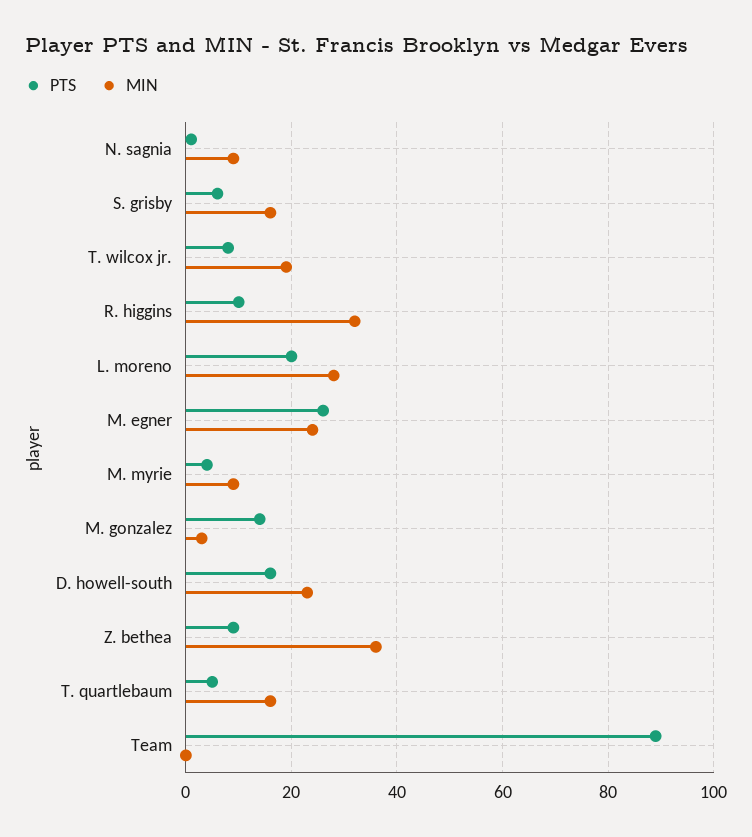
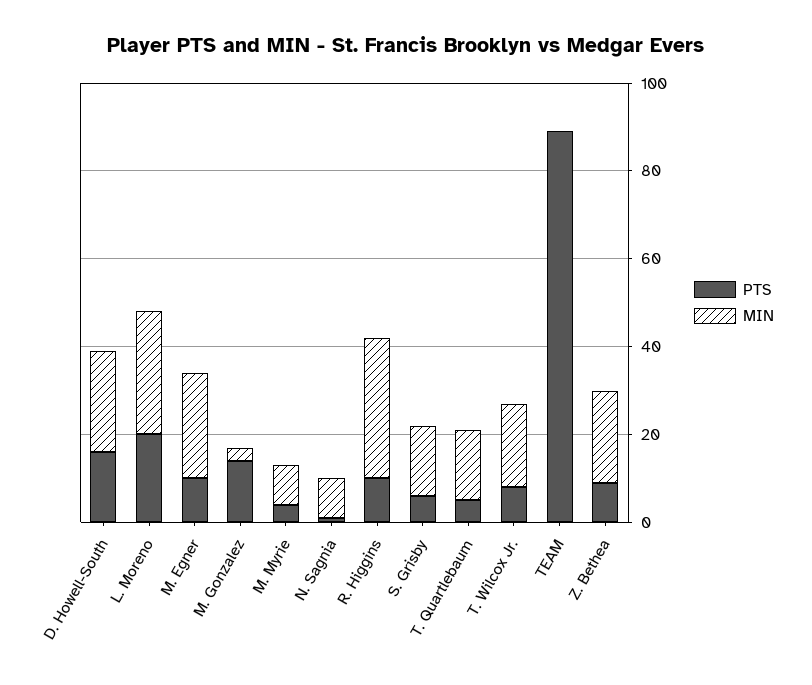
  {
    "PTS": {
      "N. sagnia": 0,
      "S. grisby": 5,
      "T. wilcox jr.": 10,
      "R. higgins": 10,
      "L. moreno": 20,
-     "M. egner": 25,
+     "M. egner": 10,
      "M. myrie": 5,
      "M. gonzalez": 15,
      "D. howell-south": 15,
      "Z. bethea": 10,
      "T. quartlebaum": 5,
      "Team": 90
    },
    "MIN": {
      "N. sagnia": 10,
      "S. grisby": 15,
      "T. wilcox jr.": 20,
      "R. higgins": 30,
      "L. moreno": 30,
      "M. egner": 25,
      "M. myrie": 10,
      "M. gonzalez": 5,
      "D. howell-south": 25,
-     "Z. bethea": 35,
+     "Z. bethea": 20,
      "T. quartlebaum": 15,
      "Team": 0
    }
  }

